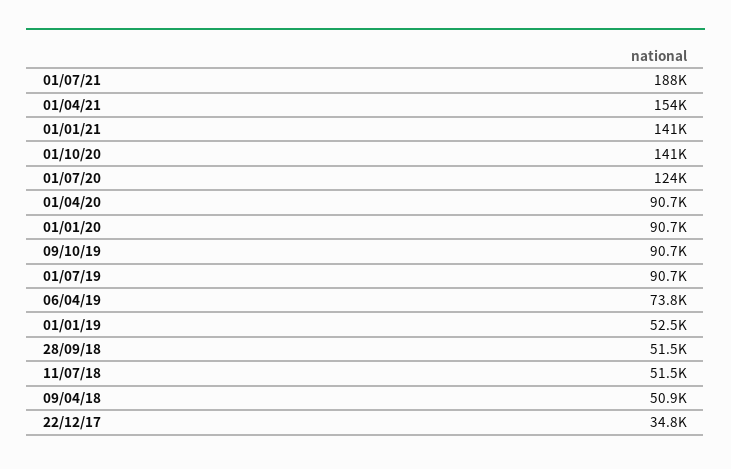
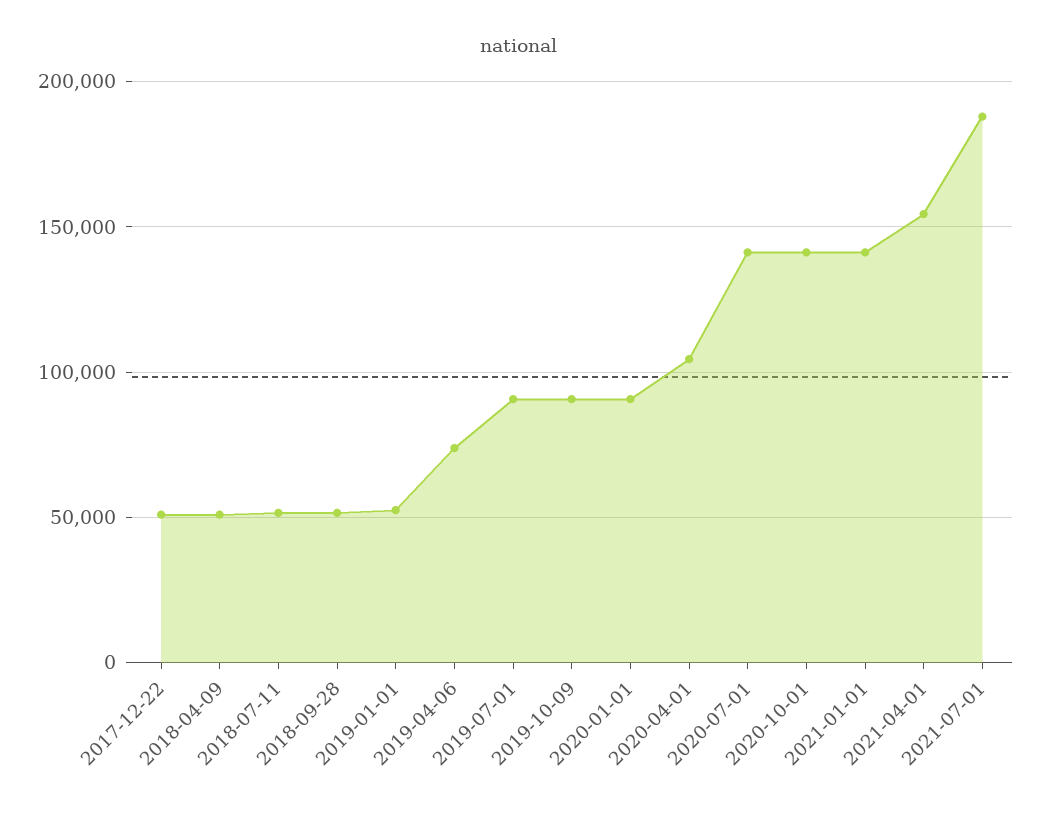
  {
    "01/07/21": 188000,
    "01/04/21": 154000,
    "01/01/21": 141000,
    "01/10/20": 141000,
-   "01/07/20": 124000,
+   "01/07/20": 140000,
-   "01/04/20": 90700,
+   "01/04/20": 105000,
    "01/01/20": 90700,
    "09/10/19": 90700,
    "01/07/19": 90700,
    "06/04/19": 73800,
    "01/01/19": 52500,
    "28/09/18": 51500,
    "11/07/18": 51500,
    "09/04/18": 50900,
-   "22/12/17": 34800
+   "22/12/17": 50000
  }

